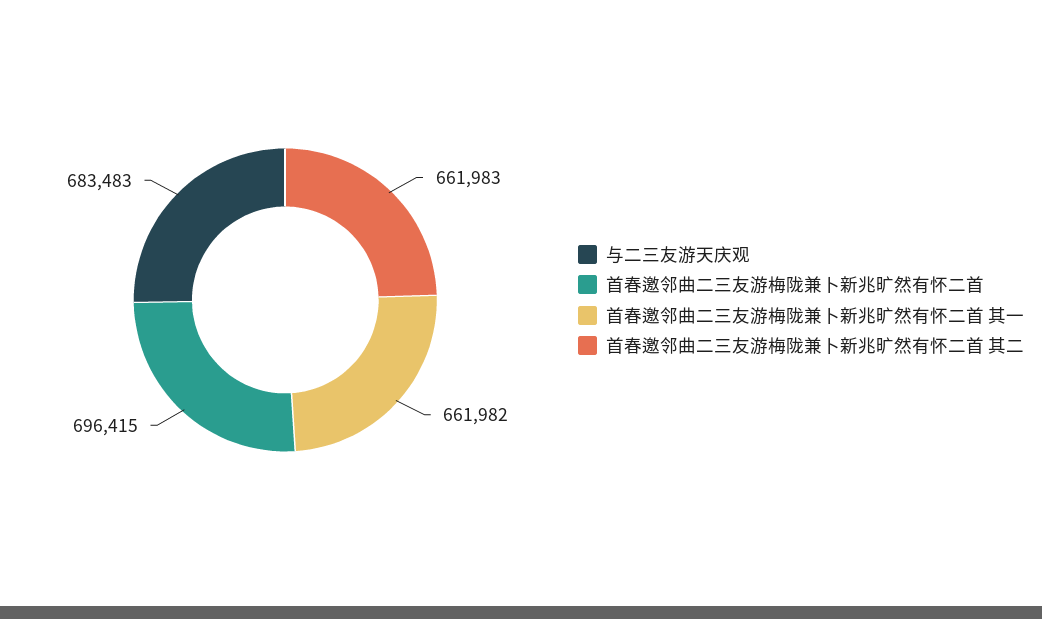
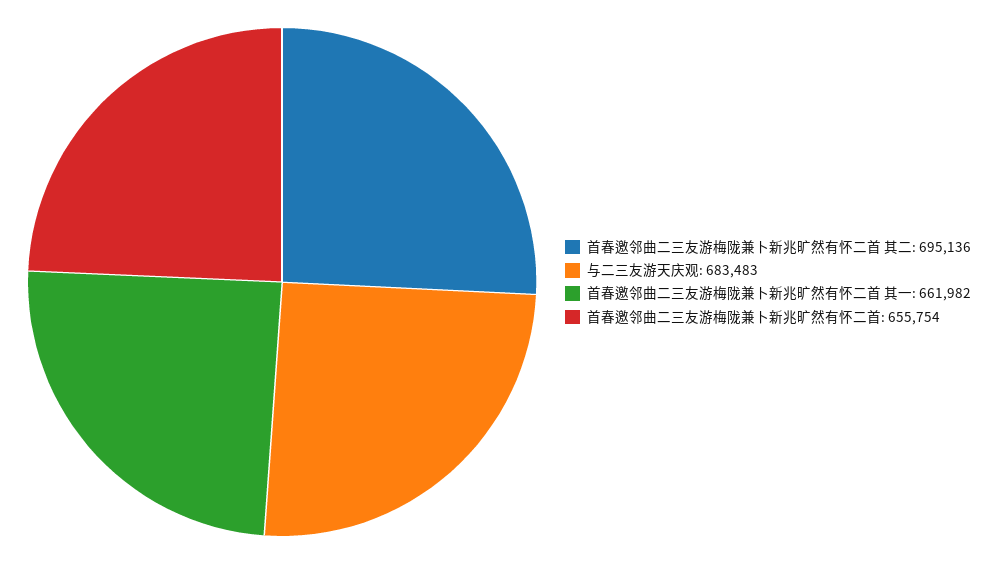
  {
    "与二三友游天庆观": 683483,
-   "首春邀邻曲二三友游梅陇兼卜新兆旷然有怀二首": 696415,
+   "首春邀邻曲二三友游梅陇兼卜新兆旷然有怀二首": 655754,
    "首春邀邻曲二三友游梅陇兼卜新兆旷然有怀二首 其一": 661982,
-   "首春邀邻曲二三友游梅陇兼卜新兆旷然有怀二首 其二": 661983
+   "首春邀邻曲二三友游梅陇兼卜新兆旷然有怀二首 其二": 695136
  }

